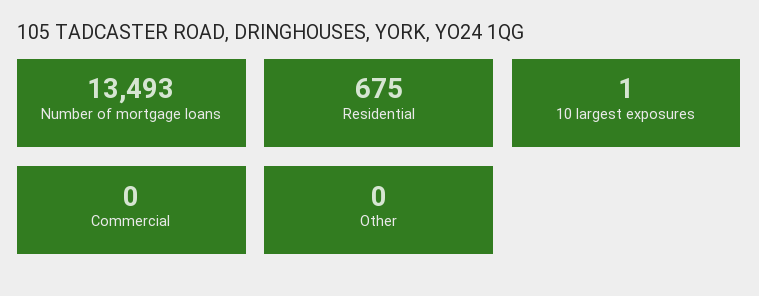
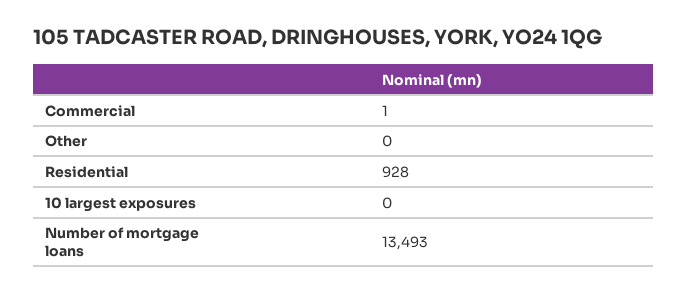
  {
    "Number of mortgage loans": 13493,
-   "Residential": 675,
+   "Residential": 928,
-   "10 largest exposures": 1,
+   "10 largest exposures": 0,
-   "Commercial": 0,
+   "Commercial": 1,
    "Other": 0
  }

